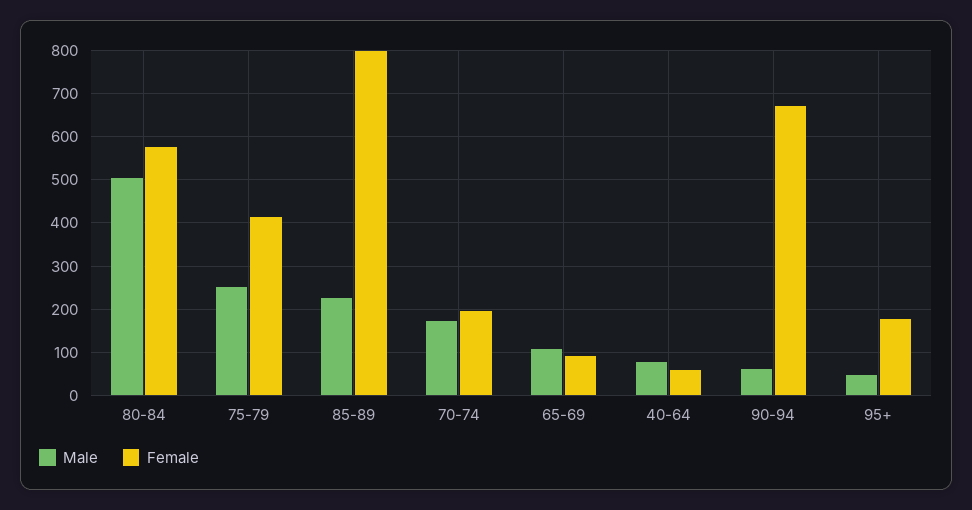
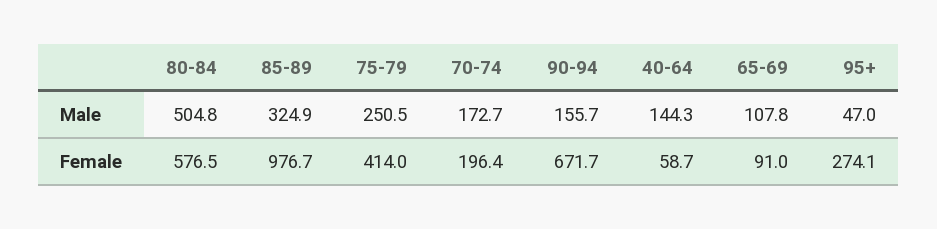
  {
    "Male": {
      "80-84": 504.8,
      "75-79": 250.5,
-     "85-89": 220,
+     "85-89": 324.9,
      "70-74": 172.7,
      "65-69": 107.8,
-     "40-64": 80,
+     "40-64": 144.3,
-     "90-94": 60,
+     "90-94": 155.7,
      "95+": 47
    },
    "Female": {
      "80-84": 576.5,
      "75-79": 414,
-     "85-89": 800,
+     "85-89": 976.7,
      "70-74": 196.4,
      "65-69": 91,
      "40-64": 58.7,
      "90-94": 671.7,
-     "95+": 180
+     "95+": 274.1
    }
  }

